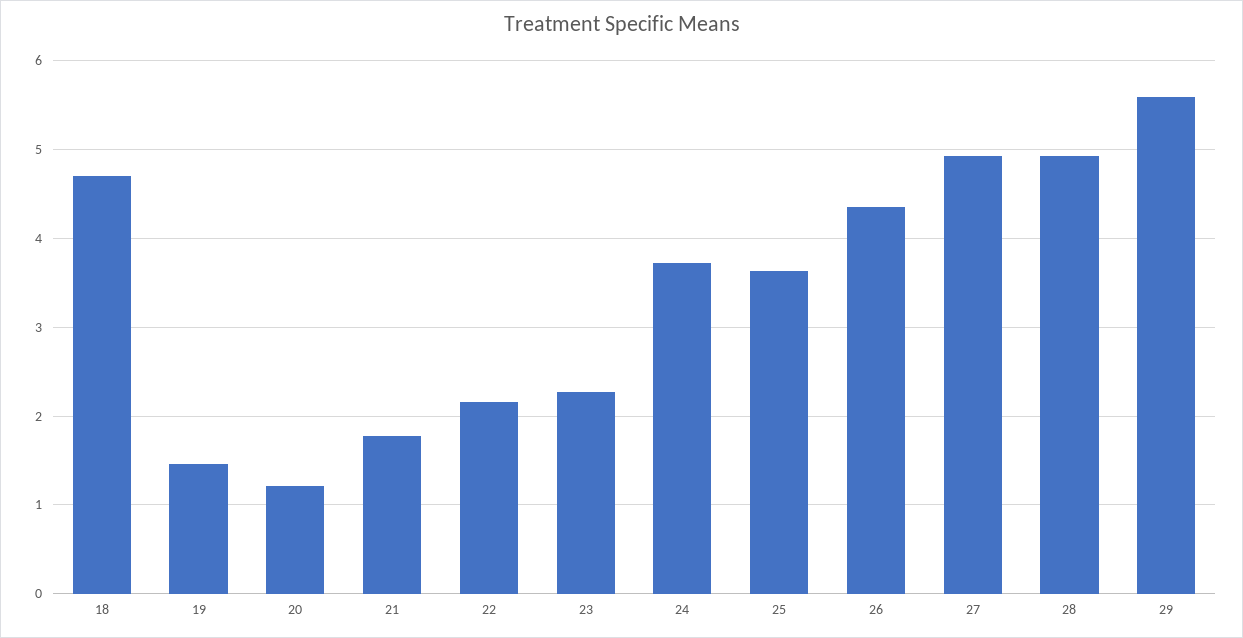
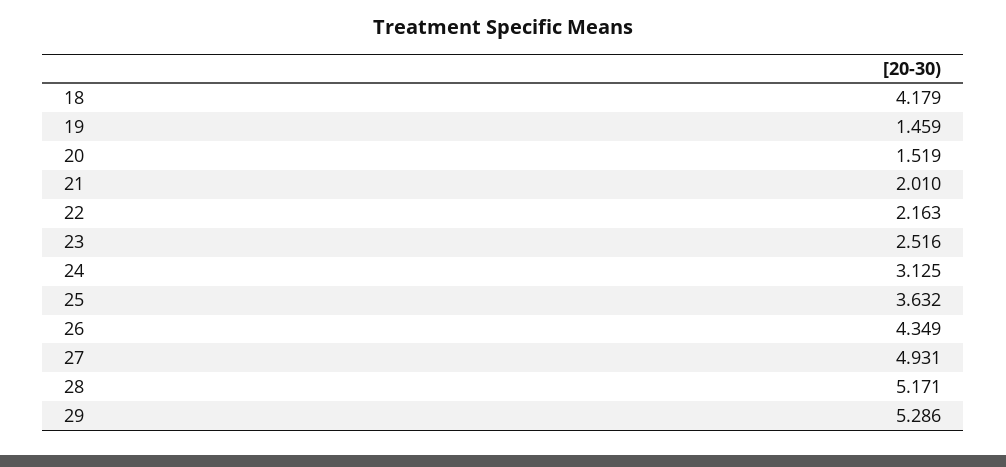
  {
-   "18": 4.7,
+   "18": 4.179,
    "19": 1.459,
-   "20": 1.2,
+   "20": 1.519,
-   "21": 1.8,
+   "21": 2.01,
    "22": 2.163,
-   "23": 2.3,
+   "23": 2.516,
-   "24": 3.7,
+   "24": 3.125,
    "25": 3.632,
    "26": 4.349,
    "27": 4.931,
-   "28": 4.9,
+   "28": 5.171,
-   "29": 5.6
+   "29": 5.286
  }

